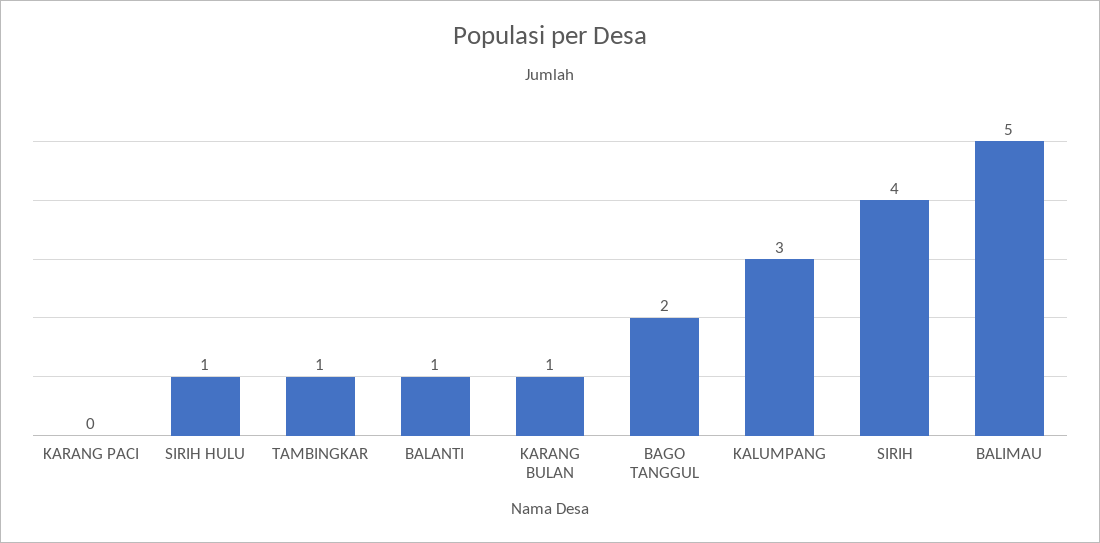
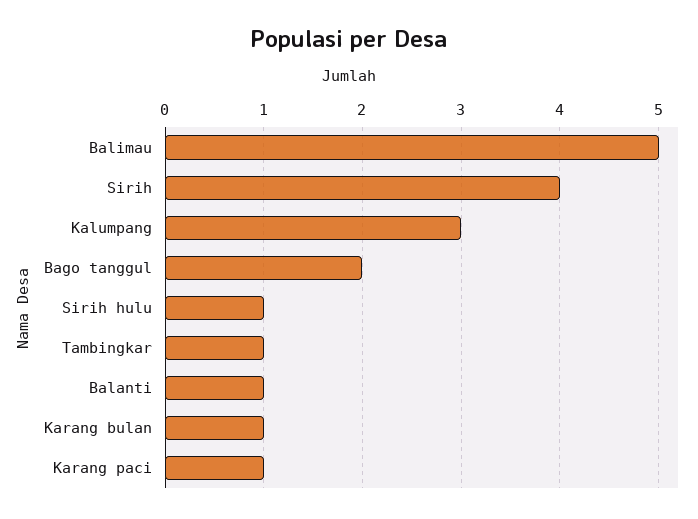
  {
-   "KARANG PACI": 0,
+   "KARANG PACI": 1,
    "SIRIH HULU": 1,
    "TAMBINGKAR": 1,
    "BALANTI": 1,
    "KARANG BULAN": 1,
    "BAGO TANGGUL": 2,
    "KALUMPANG": 3,
    "SIRIH": 4,
    "BALIMAU": 5
  }

